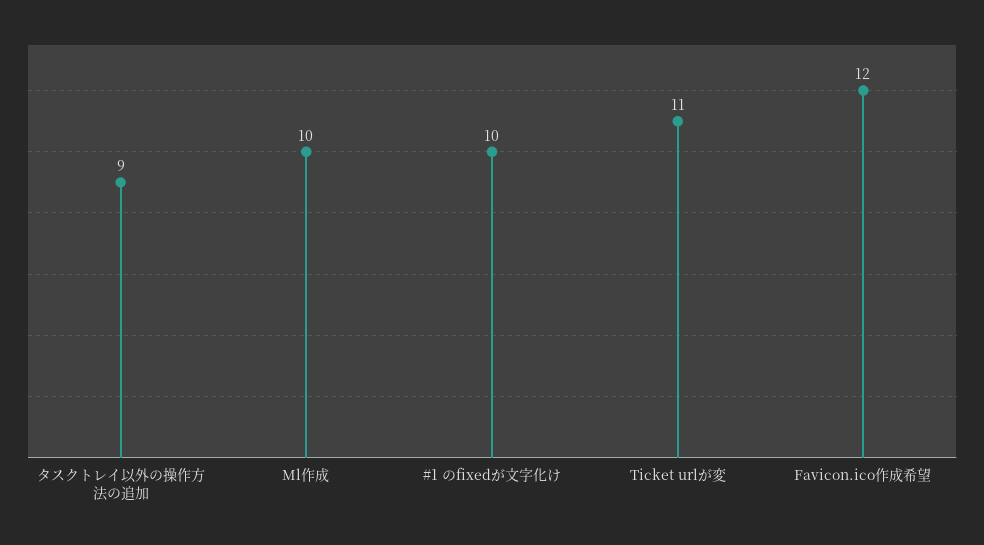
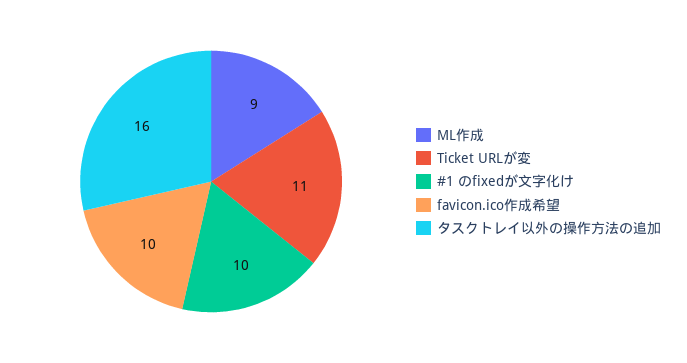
  {
-   "タスクトレイ以外の操作方法の追加": 9,
+   "タスクトレイ以外の操作方法の追加": 16,
-   "Ml作成": 10,
+   "Ml作成": 9,
    "#1 のfixedが文字化け": 10,
    "Ticket urlが変": 11,
-   "Favicon.ico作成希望": 12
+   "Favicon.ico作成希望": 10
  }

